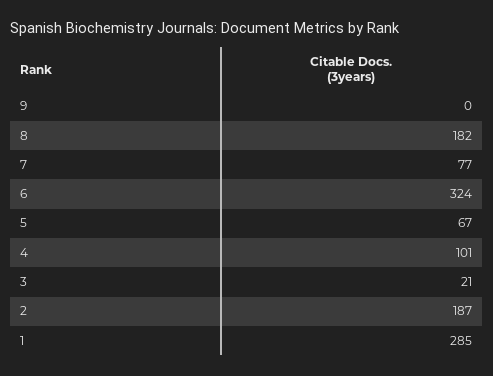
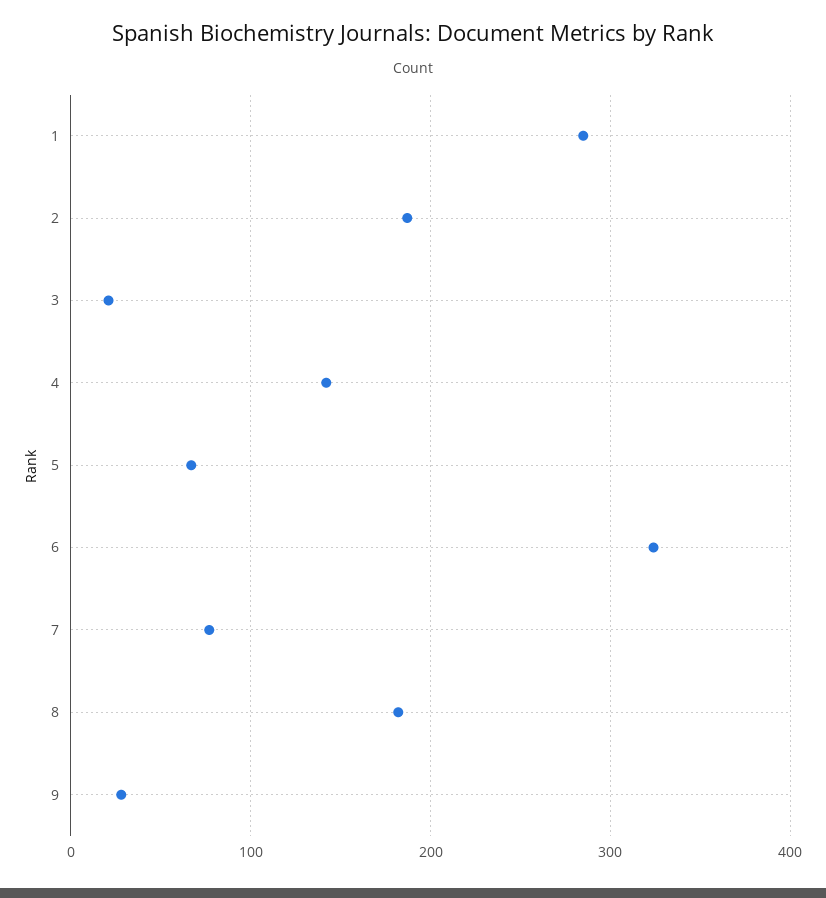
  {
-   "9": 0,
+   "9": 30,
    "8": 182,
    "7": 77,
    "6": 324,
    "5": 67,
-   "4": 101,
+   "4": 140,
    "3": 21,
    "2": 187,
    "1": 285
  }

